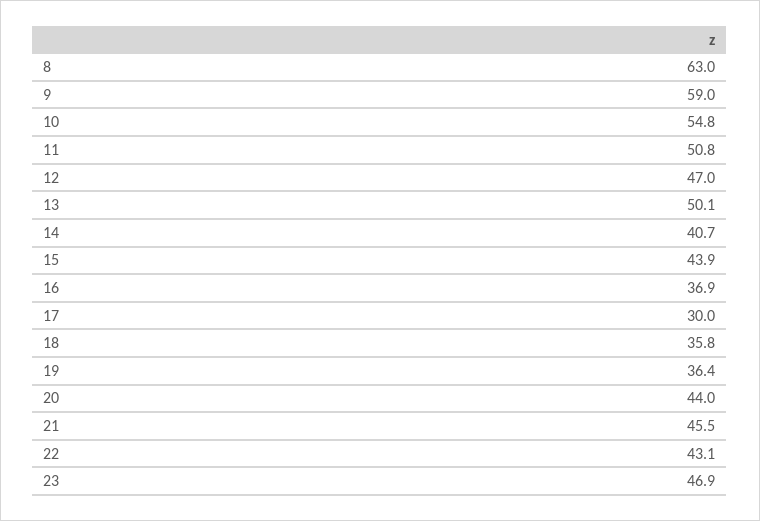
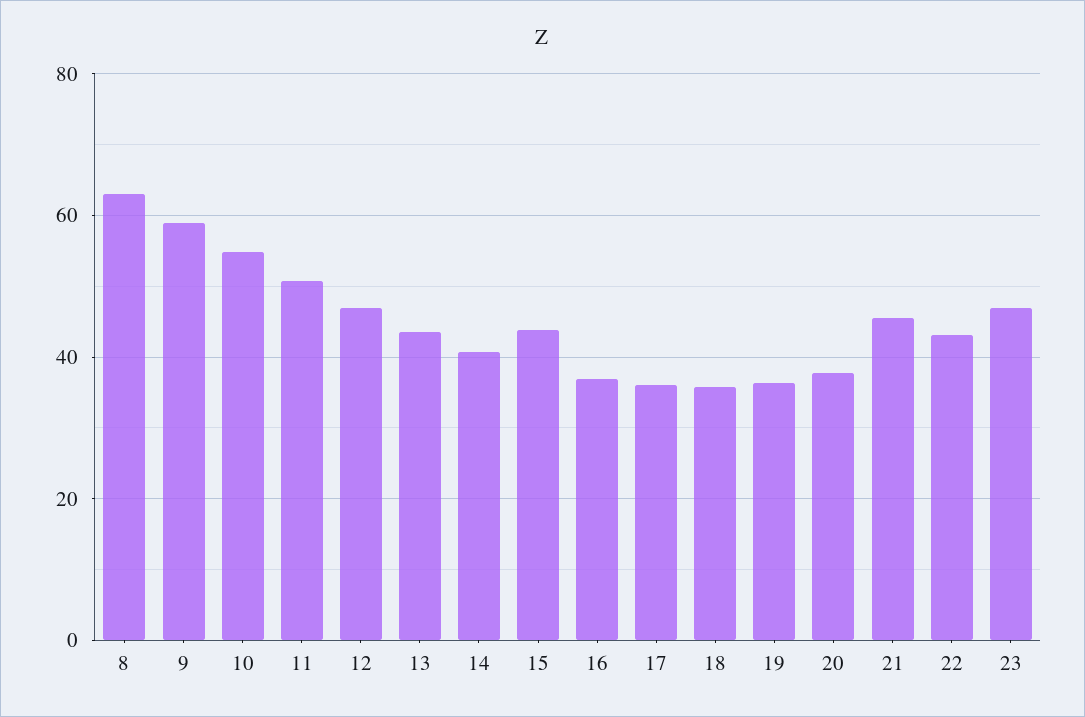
  {
    "8": 63,
    "9": 59,
    "10": 54.8,
    "11": 50.8,
    "12": 47,
-   "13": 50.1,
+   "13": 44,
    "14": 40.7,
    "15": 43.9,
    "16": 36.9,
-   "17": 30,
+   "17": 36,
    "18": 35.8,
    "19": 36.4,
-   "20": 44,
+   "20": 38,
    "21": 45.5,
    "22": 43.1,
    "23": 46.9
  }

